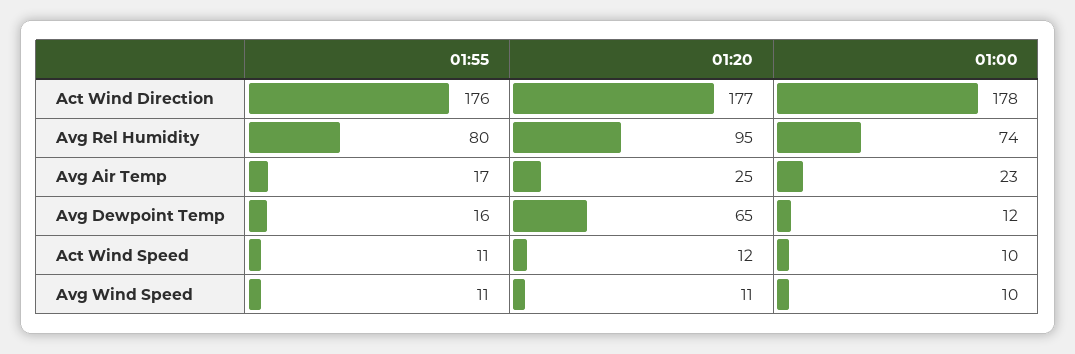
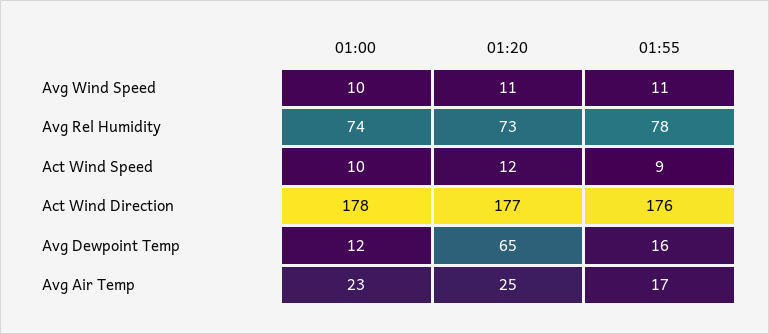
  {
    "01:55": {
      "Act Wind Direction": 176,
-     "Avg Rel Humidity": 80,
+     "Avg Rel Humidity": 78,
      "Avg Air Temp": 17,
      "Avg Dewpoint Temp": 16,
-     "Act Wind Speed": 11,
+     "Act Wind Speed": 9,
      "Avg Wind Speed": 11
    },
    "01:20": {
      "Act Wind Direction": 177,
-     "Avg Rel Humidity": 95,
+     "Avg Rel Humidity": 73,
      "Avg Air Temp": 25,
      "Avg Dewpoint Temp": 65,
      "Act Wind Speed": 12,
      "Avg Wind Speed": 11
    },
    "01:00": {
      "Act Wind Direction": 178,
      "Avg Rel Humidity": 74,
      "Avg Air Temp": 23,
      "Avg Dewpoint Temp": 12,
      "Act Wind Speed": 10,
      "Avg Wind Speed": 10
    }
  }

